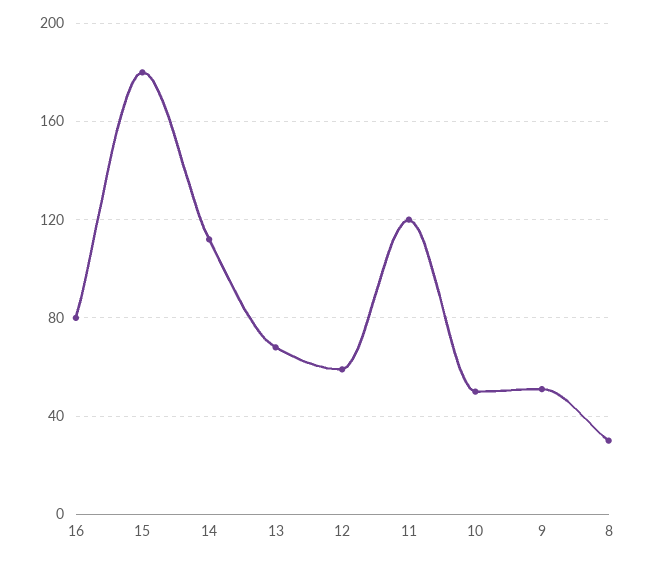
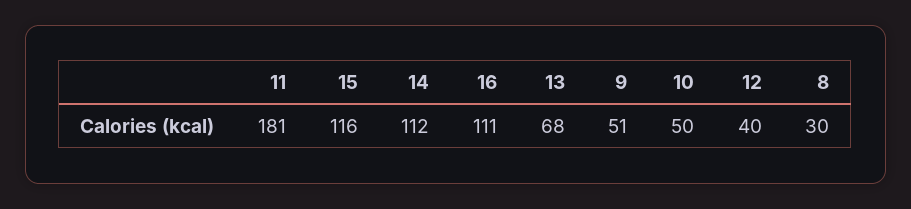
  {
-   "16": 80,
+   "16": 111,
-   "15": 180,
+   "15": 116,
    "14": 112,
    "13": 68,
-   "12": 60,
+   "12": 40,
-   "11": 120,
+   "11": 181,
    "10": 50,
    "9": 51,
    "8": 30
  }

